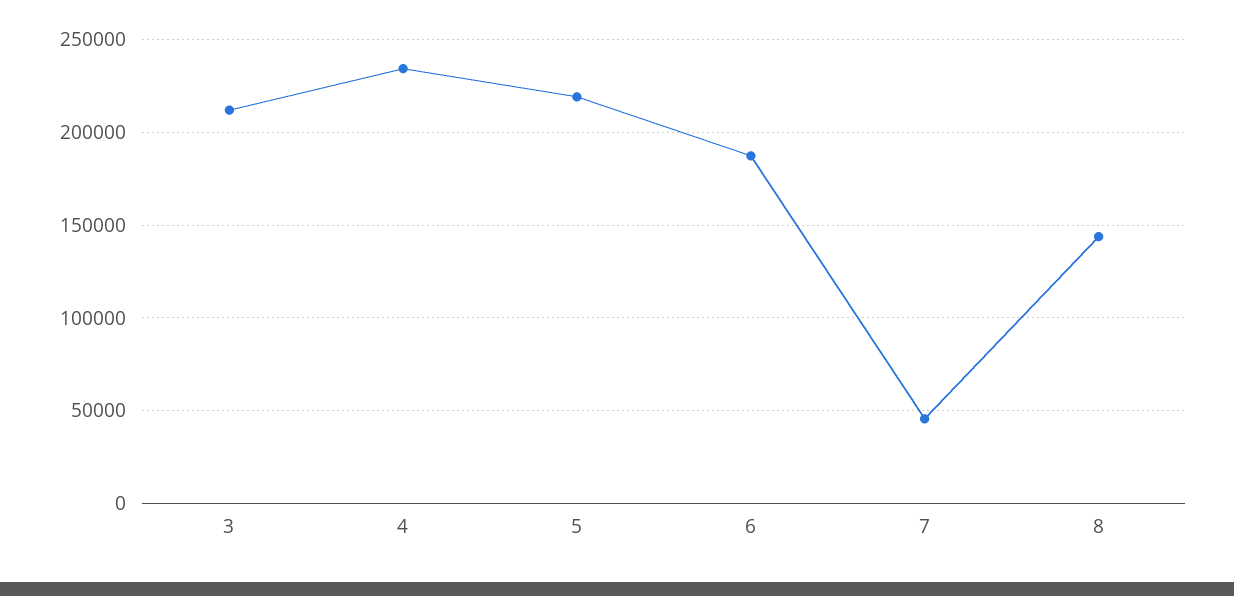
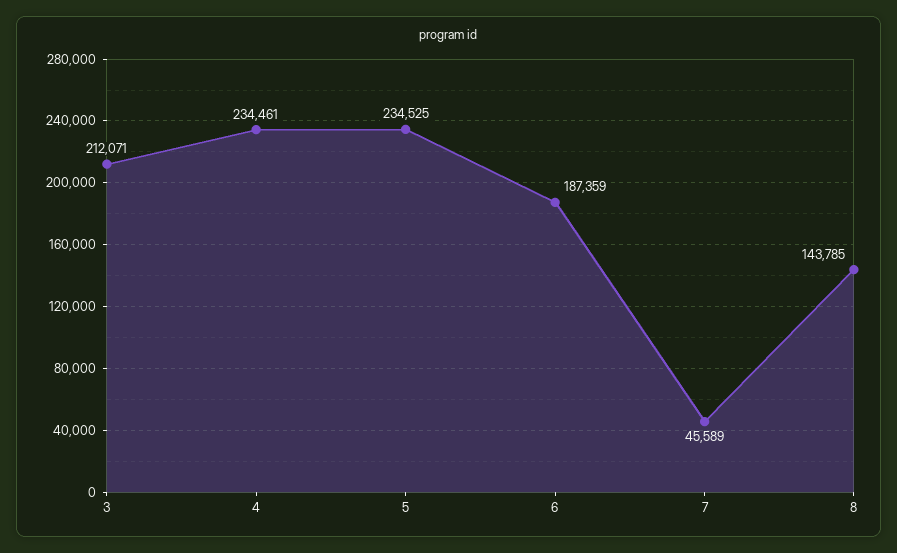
  {
    "3": 212071,
    "4": 234461,
-   "5": 220000,
+   "5": 234525,
    "6": 187359,
    "7": 45589,
    "8": 143785
  }

